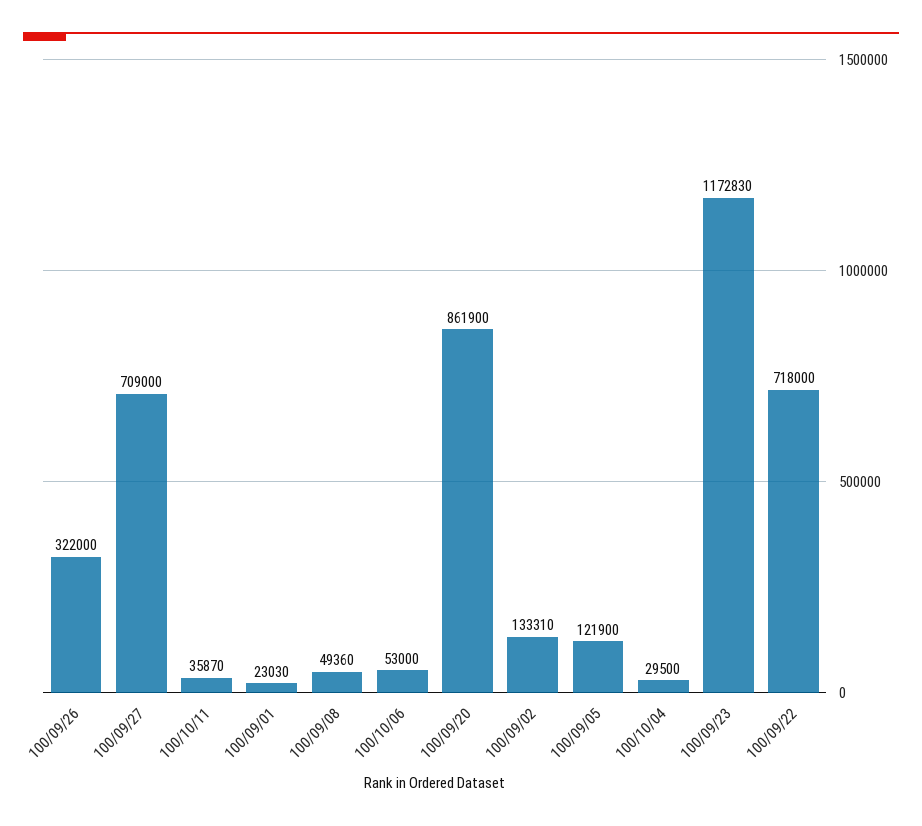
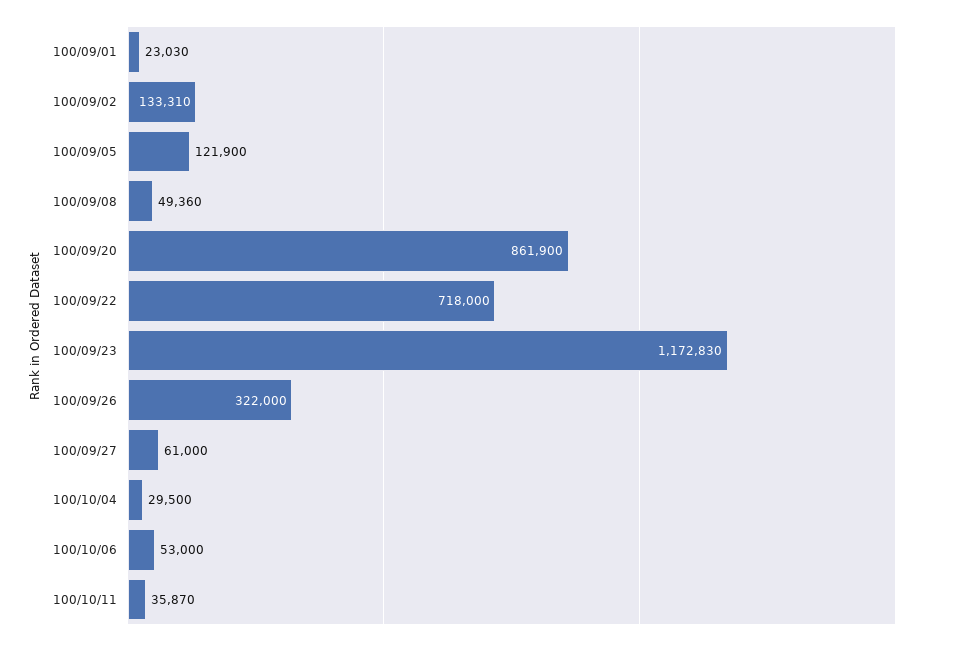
  {
    "100/09/26": 322000,
-   "100/09/27": 709000,
+   "100/09/27": 61000,
    "100/10/11": 35870,
    "100/09/01": 23030,
    "100/09/08": 49360,
    "100/10/06": 53000,
    "100/09/20": 861900,
    "100/09/02": 133310,
    "100/09/05": 121900,
    "100/10/04": 29500,
    "100/09/23": 1172830,
    "100/09/22": 718000
  }

